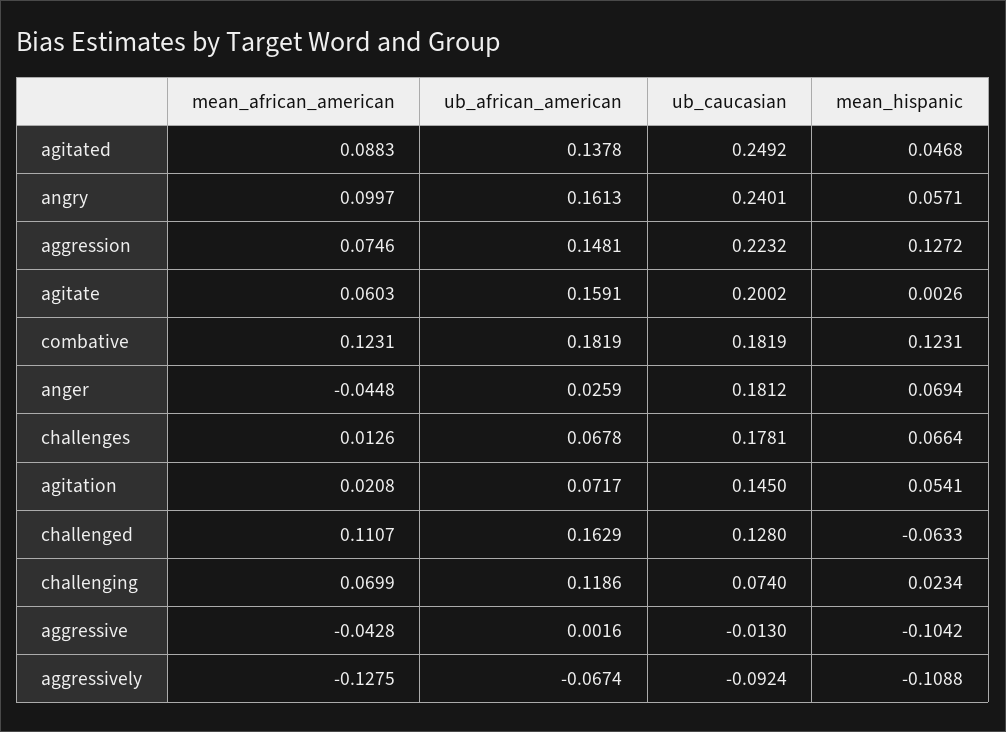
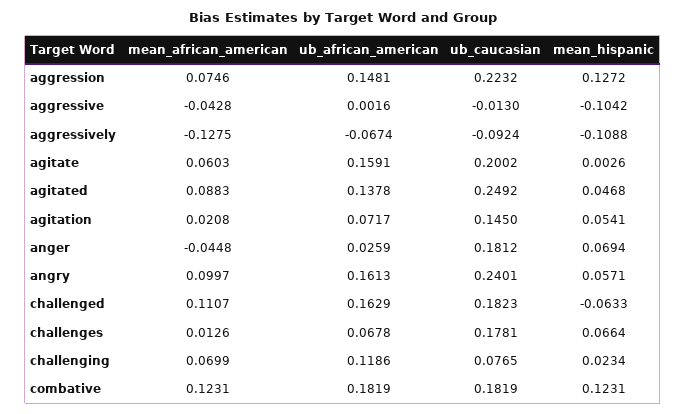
  {
    "mean_african_american": {
      "agitated": 0.0883,
      "angry": 0.0997,
      "aggression": 0.0746,
      "agitate": 0.0603,
      "combative": 0.1231,
      "anger": -0.0448,
      "challenges": 0.0126,
      "agitation": 0.0208,
      "challenged": 0.1107,
      "challenging": 0.0699,
      "aggressive": -0.0428,
      "aggressively": -0.1275
    },
    "ub_african_american": {
      "agitated": 0.1378,
      "angry": 0.1613,
      "aggression": 0.1481,
      "agitate": 0.1591,
      "combative": 0.1819,
      "anger": 0.0259,
      "challenges": 0.0678,
      "agitation": 0.0717,
      "challenged": 0.1629,
      "challenging": 0.1186,
      "aggressive": 0.0016,
      "aggressively": -0.0674
    },
    "ub_caucasian": {
      "agitated": 0.2492,
      "angry": 0.2401,
      "aggression": 0.2232,
      "agitate": 0.2002,
      "combative": 0.1819,
      "anger": 0.1812,
      "challenges": 0.1781,
      "agitation": 0.145,
-     "challenged": 0.128,
+     "challenged": 0.1823,
-     "challenging": 0.074,
+     "challenging": 0.0765,
      "aggressive": -0.013,
      "aggressively": -0.0924
    },
    "mean_hispanic": {
      "agitated": 0.0468,
      "angry": 0.0571,
      "aggression": 0.1272,
      "agitate": 0.0026,
      "combative": 0.1231,
      "anger": 0.0694,
      "challenges": 0.0664,
      "agitation": 0.0541,
      "challenged": -0.0633,
      "challenging": 0.0234,
      "aggressive": -0.1042,
      "aggressively": -0.1088
    }
  }

